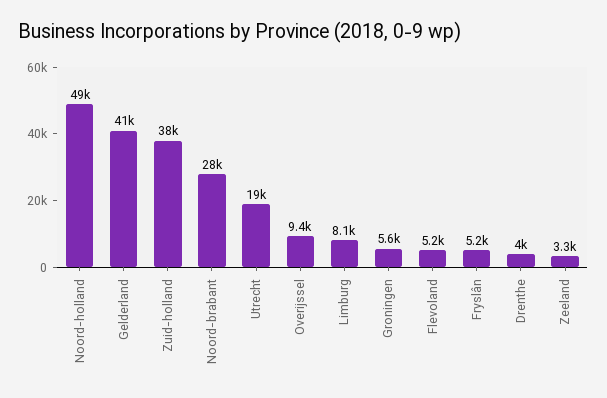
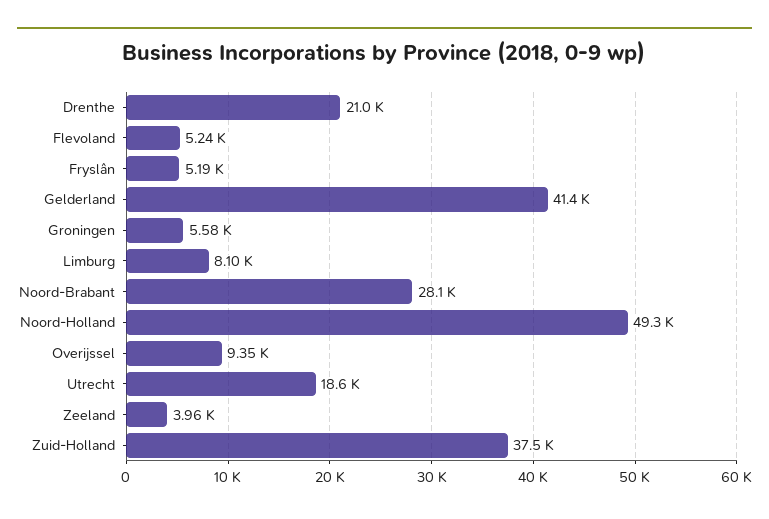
  {
    "Noord-holland": 49300,
    "Gelderland": 41400,
    "Zuid-holland": 37500,
    "Noord-brabant": 28100,
    "Utrecht": 18600,
    "Overijssel": 9350,
    "Limburg": 8100,
    "Groningen": 5580,
    "Flevoland": 5240,
    "Fryslân": 5190,
-   "Drenthe": 4000,
+   "Drenthe": 21000,
-   "Zeeland": 3300
+   "Zeeland": 3960
  }

